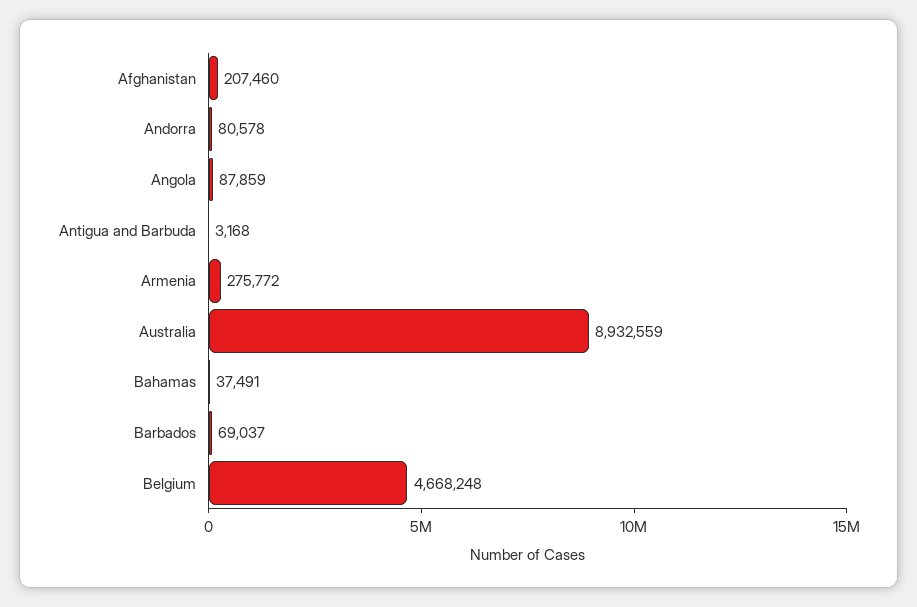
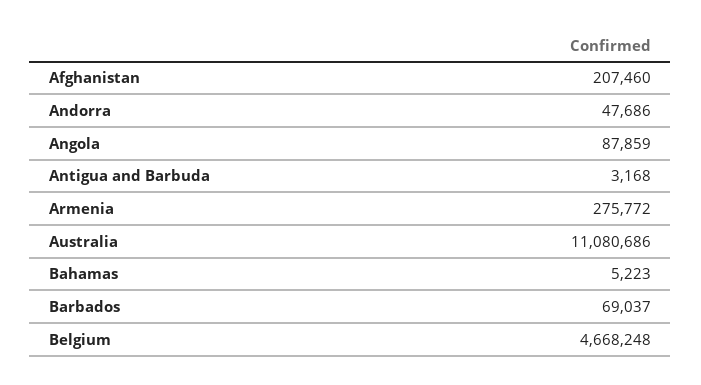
  {
    "Afghanistan": 207460,
-   "Andorra": 80578,
+   "Andorra": 47686,
    "Angola": 87859,
    "Antigua and Barbuda": 3168,
    "Armenia": 275772,
-   "Australia": 8932559,
+   "Australia": 11080686,
-   "Bahamas": 37491,
+   "Bahamas": 5223,
    "Barbados": 69037,
    "Belgium": 4668248
  }

